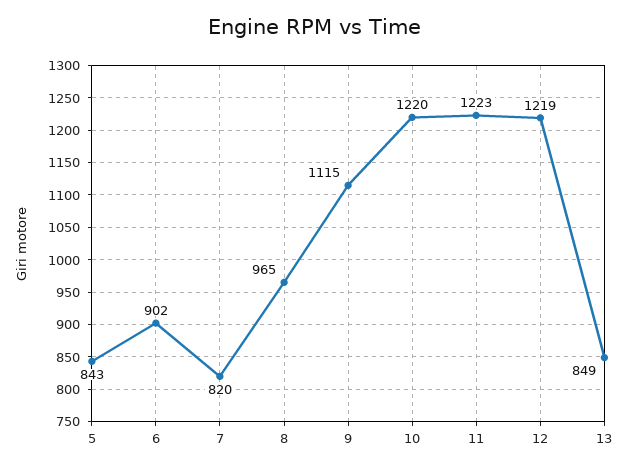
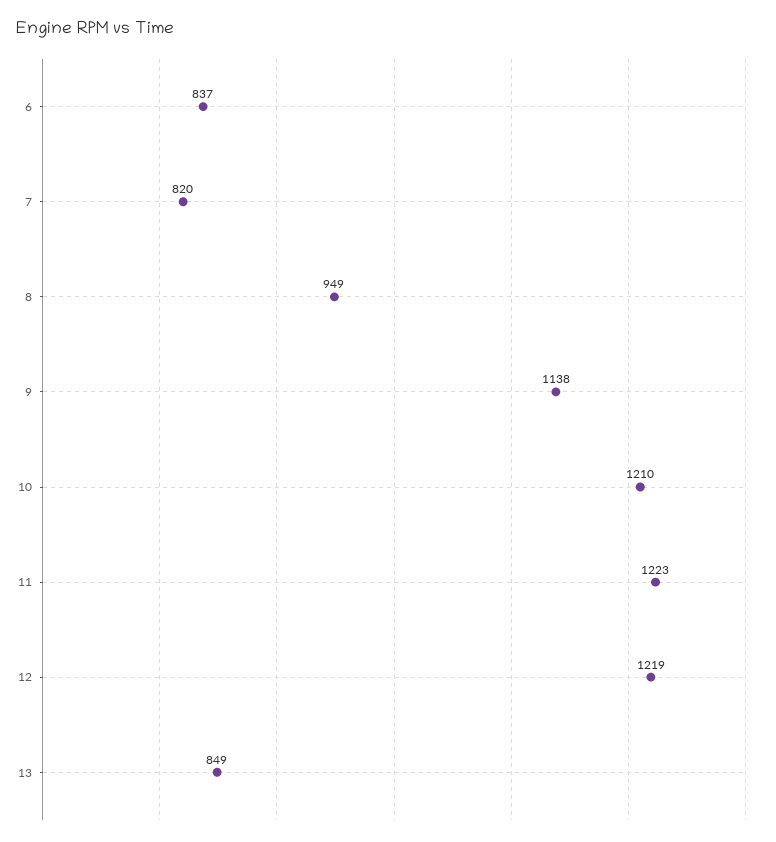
  {
-   "5": 843,
-   "6": 902,
+   "6": 837,
    "7": 820,
-   "8": 965,
+   "8": 949,
-   "9": 1115,
+   "9": 1138,
-   "10": 1220,
+   "10": 1210,
    "11": 1223,
    "12": 1219,
    "13": 849
  }

